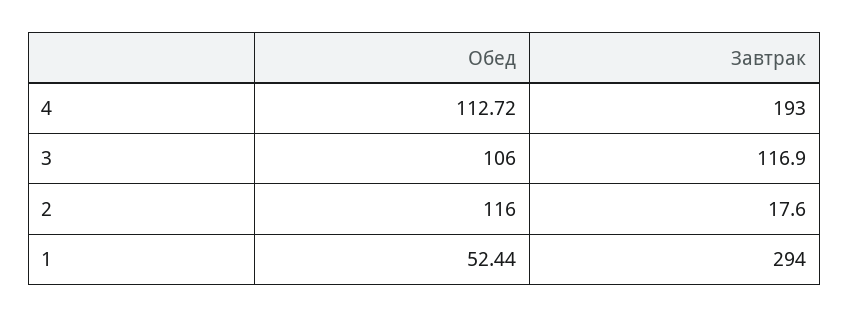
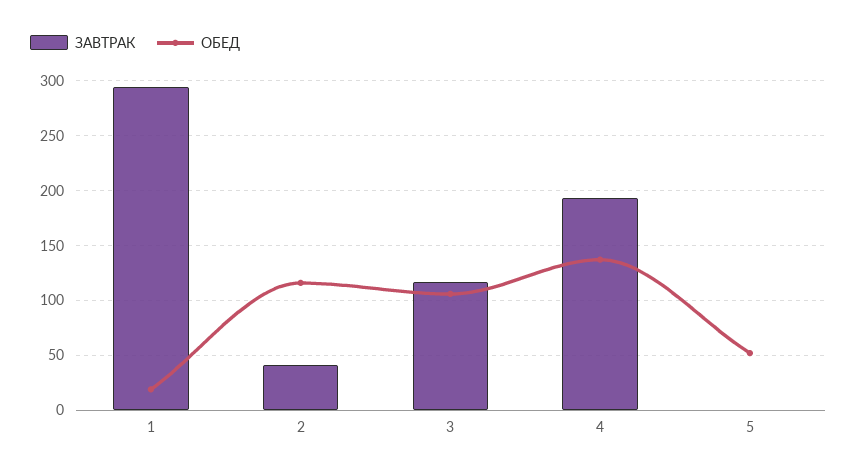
  {
    "Обед": {
-     "4": 112.72,
+     "4": 140,
      "3": 106,
      "2": 116,
-     "1": 52.44
+     "1": 20,
+     "5": 50
    },
    "Завтрак": {
      "4": 193,
      "3": 116.9,
-     "2": 17.6,
+     "2": 40,
-     "1": 294
+     "1": 294,
+     "5": 0
    }
  }

